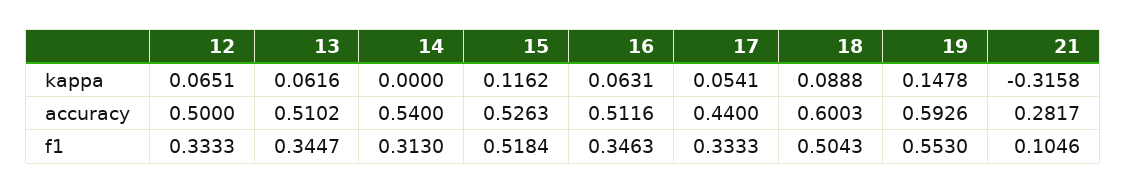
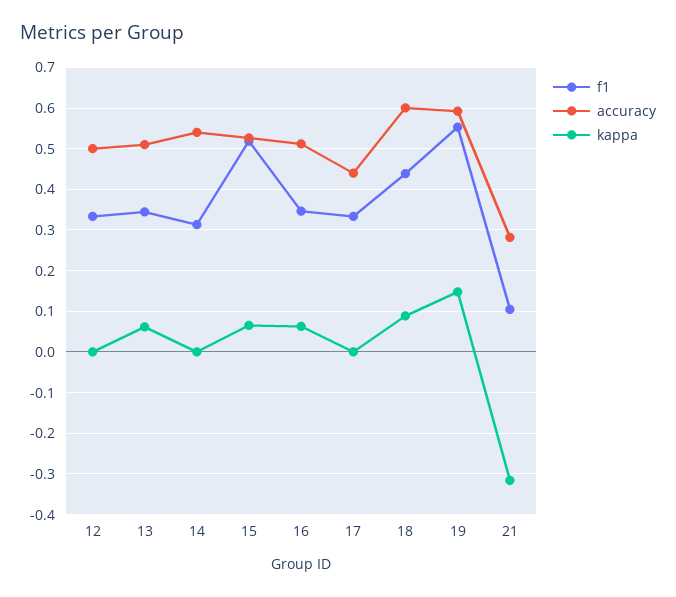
  {
    "kappa": {
-     "12": 0.0651,
+     "12": 0,
      "13": 0.0616,
      "14": 0,
-     "15": 0.1162,
+     "15": 0.06,
      "16": 0.0631,
-     "17": 0.0541,
+     "17": 0,
      "18": 0.0888,
      "19": 0.1478,
      "21": -0.3158
    },
    "accuracy": {
      "12": 0.5,
      "13": 0.5102,
      "14": 0.54,
      "15": 0.5263,
      "16": 0.5116,
      "17": 0.44,
      "18": 0.6003,
      "19": 0.5926,
      "21": 0.2817
    },
    "f1": {
      "12": 0.3333,
      "13": 0.3447,
      "14": 0.313,
      "15": 0.5184,
      "16": 0.3463,
      "17": 0.3333,
-     "18": 0.5043,
+     "18": 0.44,
      "19": 0.553,
      "21": 0.1046
    }
  }

